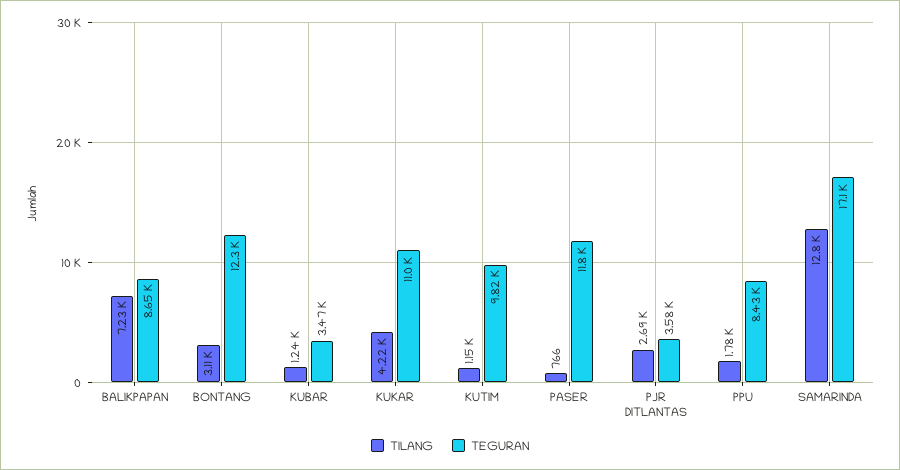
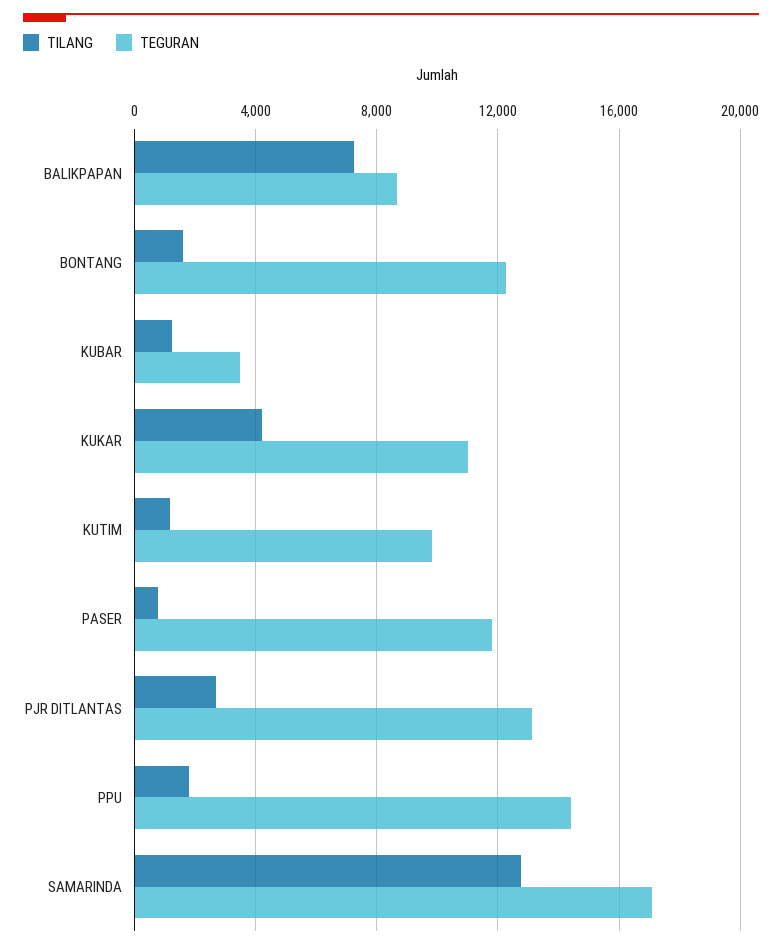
  {
    "TILANG": {
      "BALIKPAPAN": 7230,
-     "BONTANG": 3110,
+     "BONTANG": 1500,
      "KUBAR": 1240,
      "KUKAR": 4220,
      "KUTIM": 1150,
      "PASER": 766,
      "PJR DITLANTAS": 2690,
      "PPU": 1780,
      "SAMARINDA": 12800
    },
    "TEGURAN": {
      "BALIKPAPAN": 8650,
      "BONTANG": 12300,
      "KUBAR": 3470,
      "KUKAR": 11000,
      "KUTIM": 9820,
      "PASER": 11800,
-     "PJR DITLANTAS": 3580,
+     "PJR DITLANTAS": 13000,
-     "PPU": 8430,
+     "PPU": 14500,
      "SAMARINDA": 17100
    }
  }

